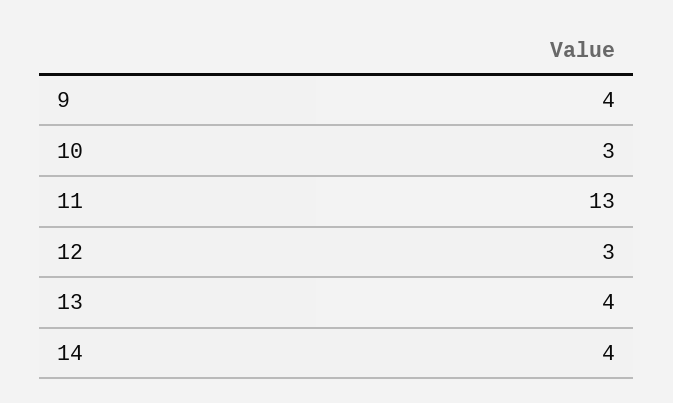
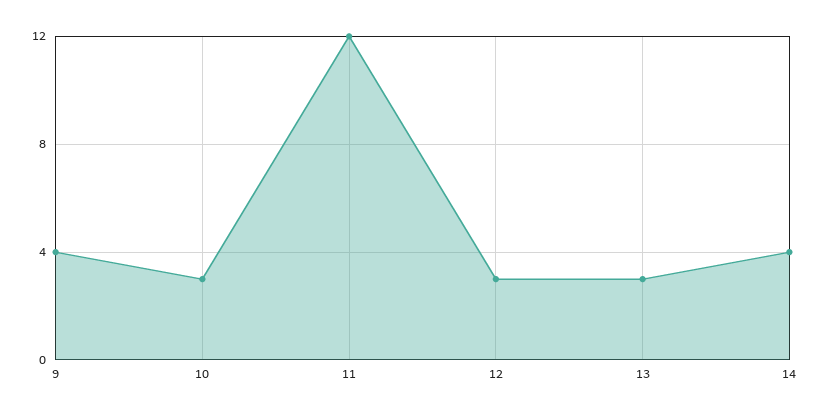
  {
    "9": 4,
    "10": 3,
-   "11": 13,
+   "11": 12,
    "12": 3,
-   "13": 4,
+   "13": 3,
    "14": 4
  }

